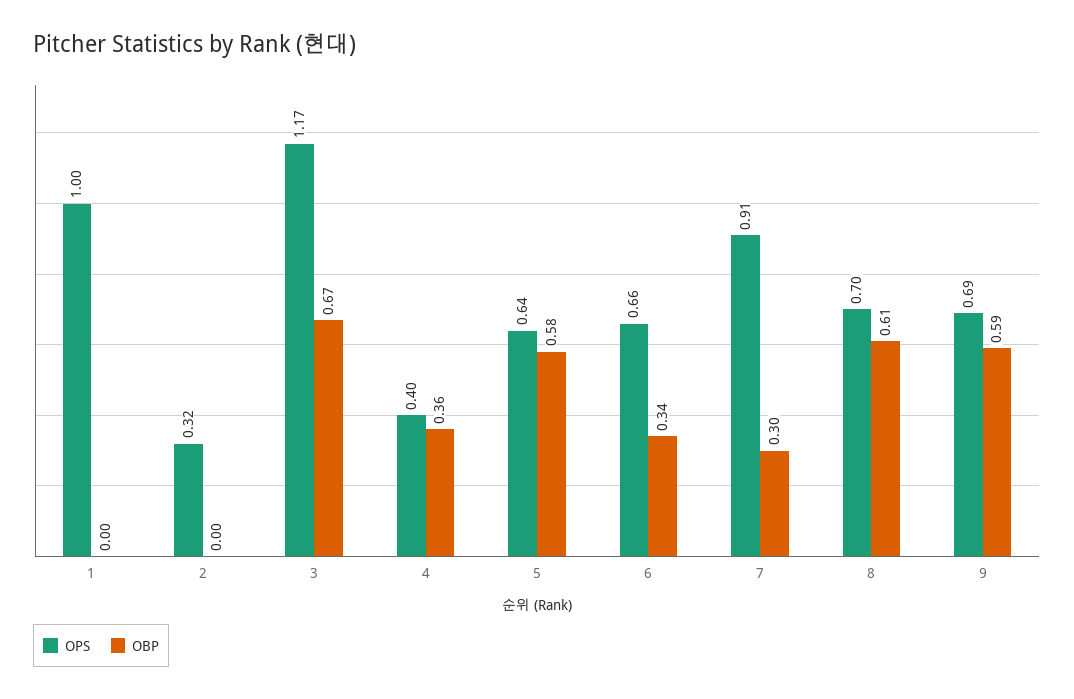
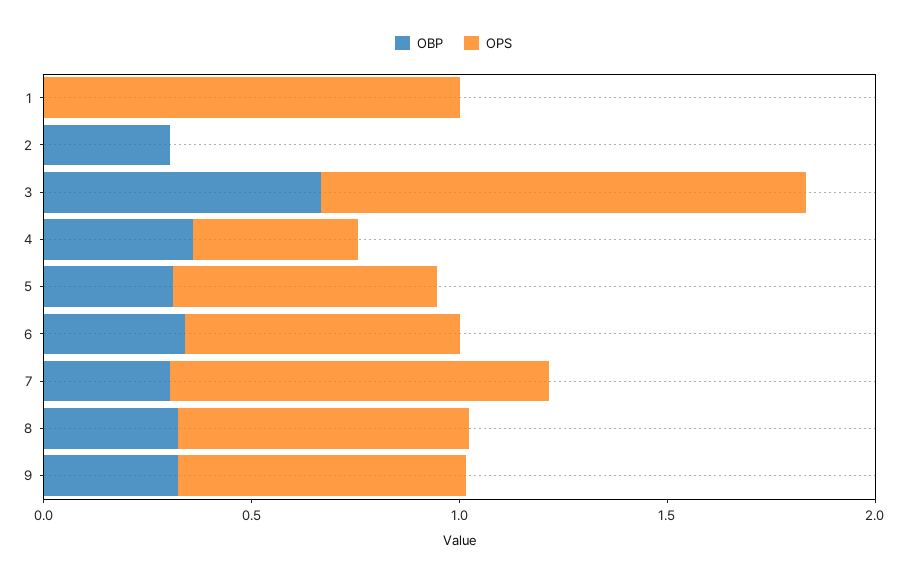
  {
    "OPS": {
      "1": 1,
-     "2": 0.32,
+     "2": 0,
      "3": 1.17,
      "4": 0.4,
      "5": 0.64,
      "6": 0.66,
      "7": 0.91,
      "8": 0.7,
      "9": 0.69
    },
    "OBP": {
      "1": 0,
-     "2": 0,
+     "2": 0.3,
      "3": 0.67,
      "4": 0.36,
-     "5": 0.58,
+     "5": 0.3,
      "6": 0.34,
      "7": 0.3,
-     "8": 0.61,
+     "8": 0.3,
-     "9": 0.59
+     "9": 0.3
    }
  }

